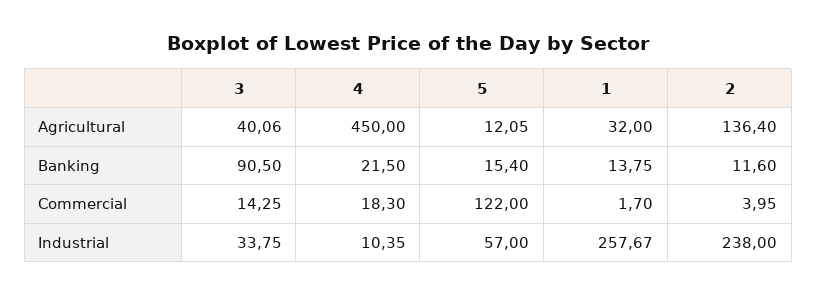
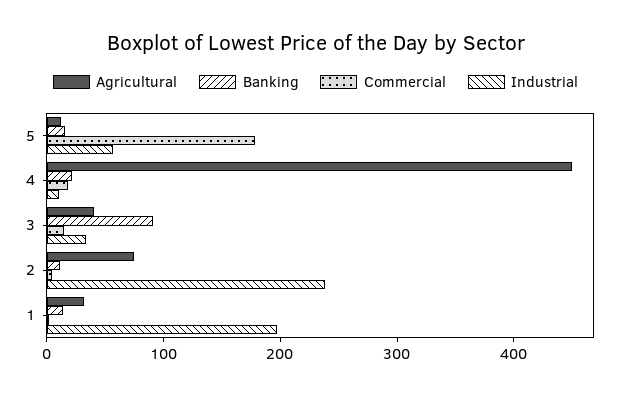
  {
    "Agricultural": {
      "3": 40.06,
      "4": 450,
      "5": 12.05,
      "1": 32,
-     "2": 136.4
+     "2": 80
    },
    "Banking": {
      "3": 90.5,
      "4": 21.5,
      "5": 15.4,
      "1": 13.75,
      "2": 11.6
    },
    "Commercial": {
      "3": 14.25,
      "4": 18.3,
-     "5": 122,
+     "5": 180,
      "1": 1.7,
      "2": 3.95
    },
    "Industrial": {
      "3": 33.75,
      "4": 10.35,
      "5": 57,
-     "1": 257.67,
+     "1": 200,
      "2": 238
    }
  }

